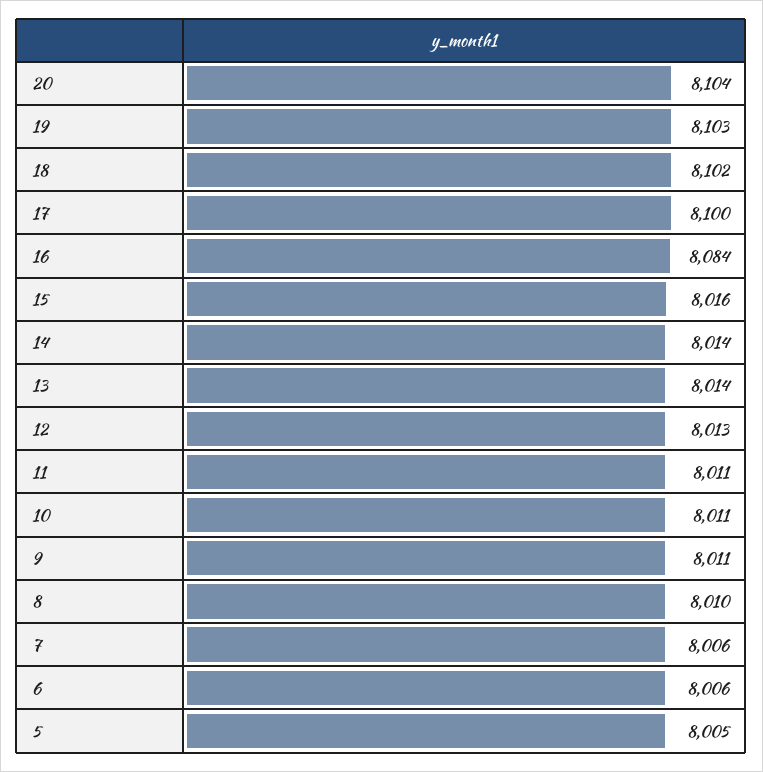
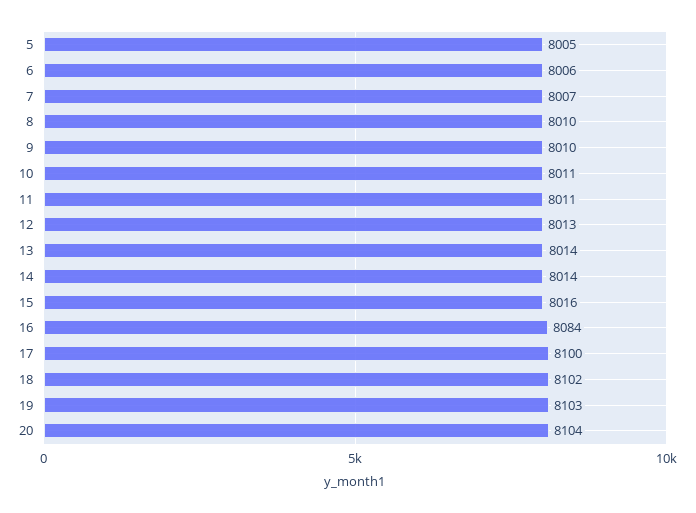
  {
    "20": 8104,
    "19": 8103,
    "18": 8102,
    "17": 8100,
    "16": 8084,
    "15": 8016,
    "14": 8014,
    "13": 8014,
    "12": 8013,
    "11": 8011,
    "10": 8011,
-   "9": 8011,
+   "9": 8010,
    "8": 8010,
-   "7": 8006,
+   "7": 8007,
    "6": 8006,
    "5": 8005
  }

